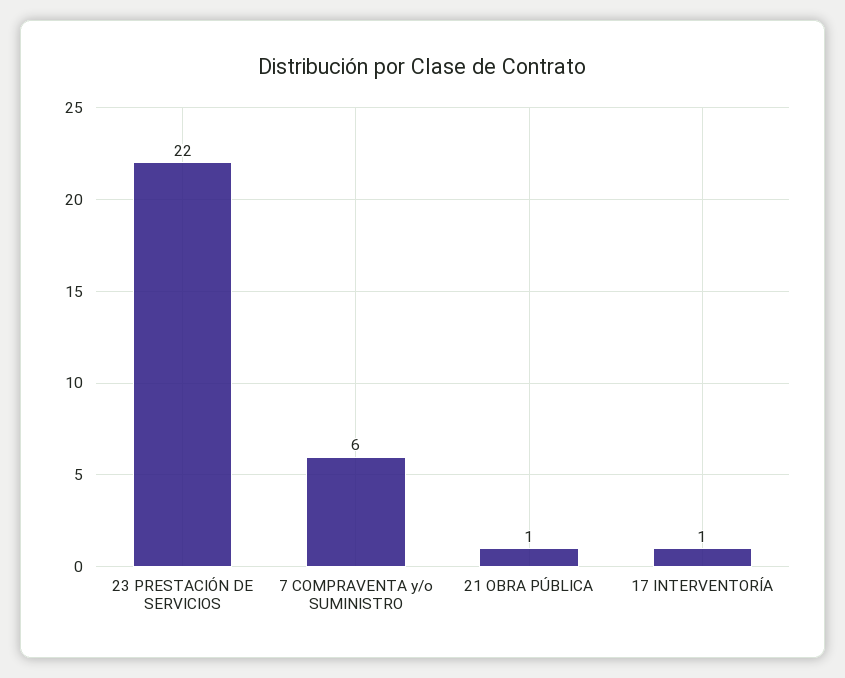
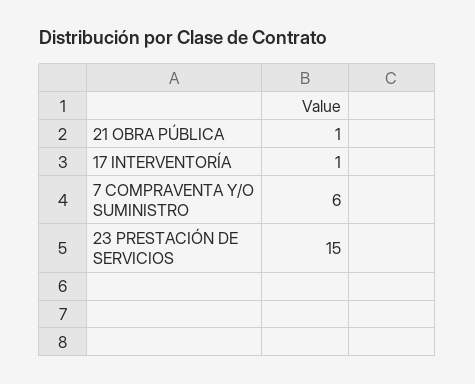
  {
-   "23 PRESTACIÓN DE SERVICIOS": 22,
+   "23 PRESTACIÓN DE SERVICIOS": 15,
    "7 COMPRAVENTA y/o SUMINISTRO": 6,
    "21 OBRA PÚBLICA": 1,
    "17 INTERVENTORÍA": 1
  }

